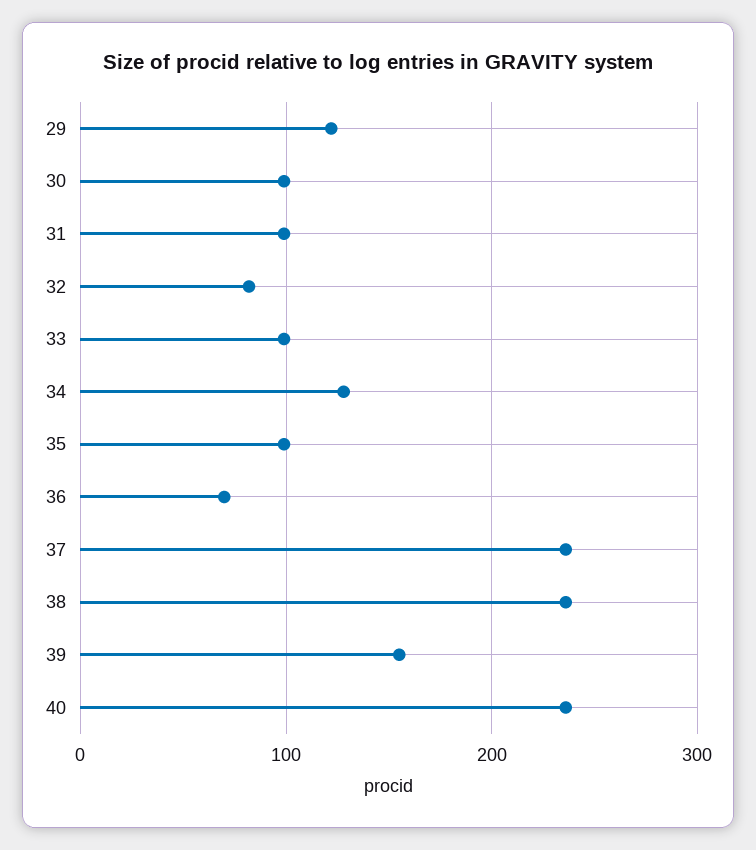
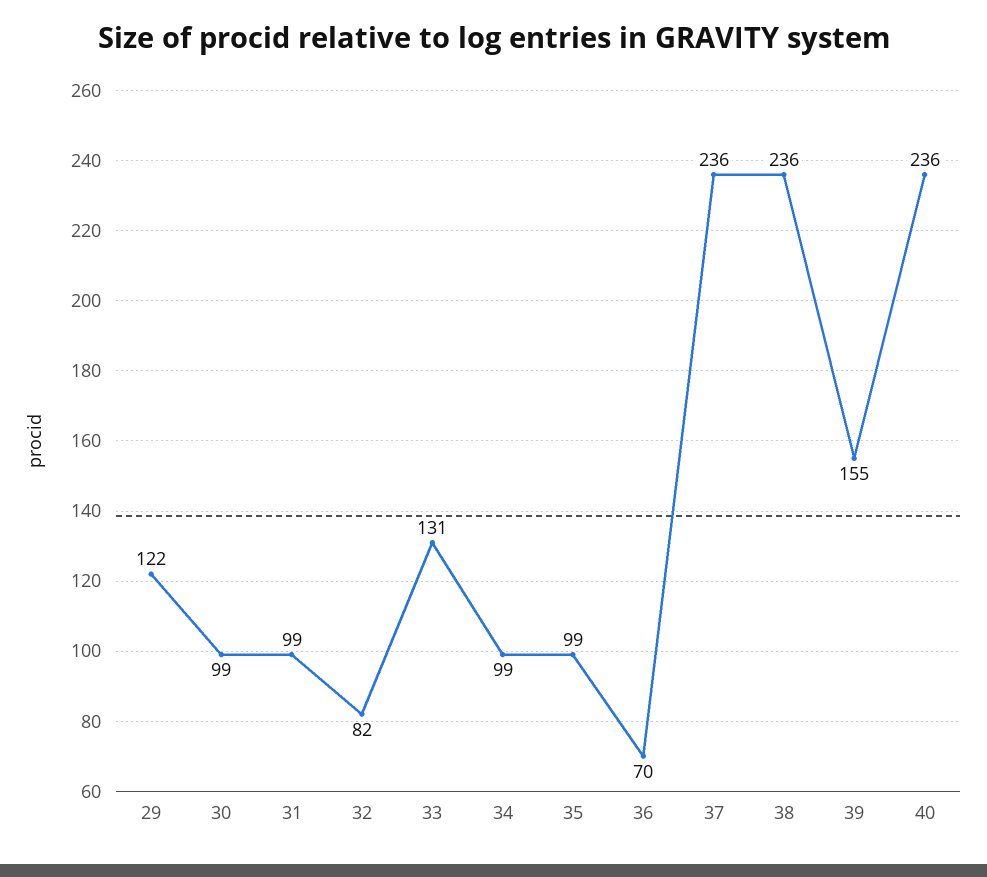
  {
    "29": 122,
    "30": 99,
    "31": 99,
    "32": 82,
-   "33": 100,
+   "33": 131,
-   "34": 130,
+   "34": 99,
    "35": 99,
    "36": 70,
    "37": 236,
    "38": 236,
    "39": 155,
    "40": 236
  }

